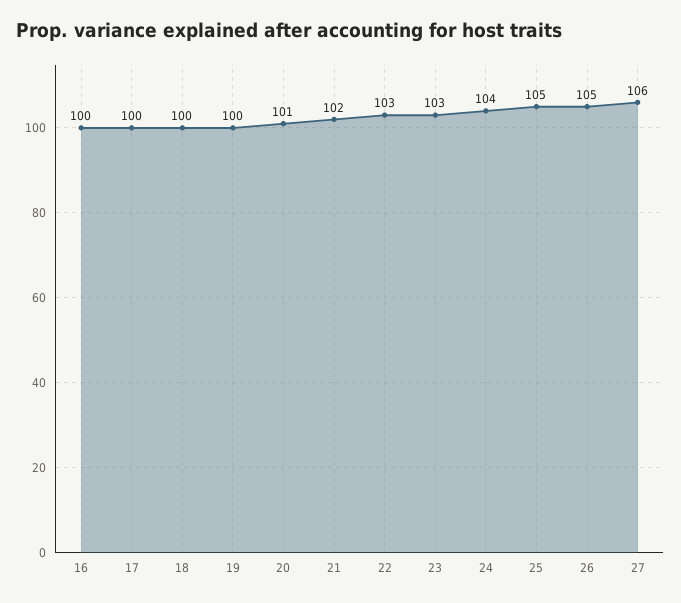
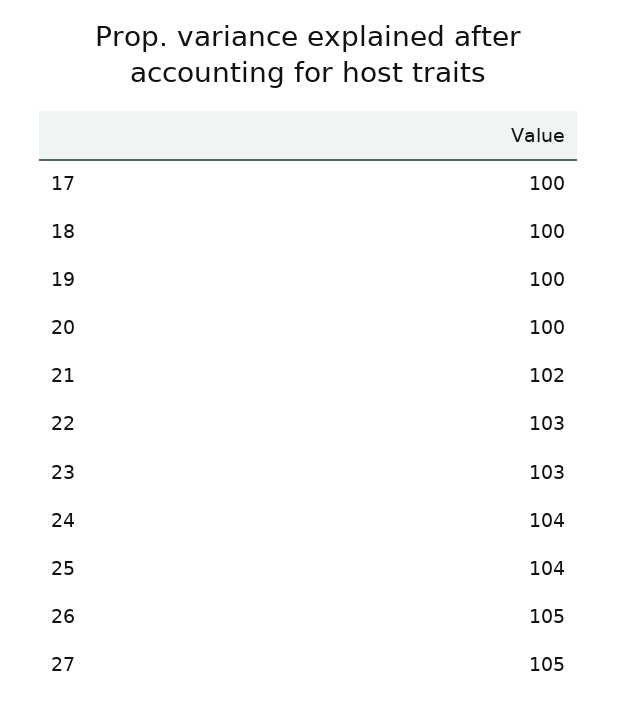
  {
-   "16": 100,
    "17": 100,
    "18": 100,
    "19": 100,
-   "20": 101,
+   "20": 100,
    "21": 102,
    "22": 103,
    "23": 103,
    "24": 104,
-   "25": 105,
+   "25": 104,
    "26": 105,
-   "27": 106
+   "27": 105
  }

